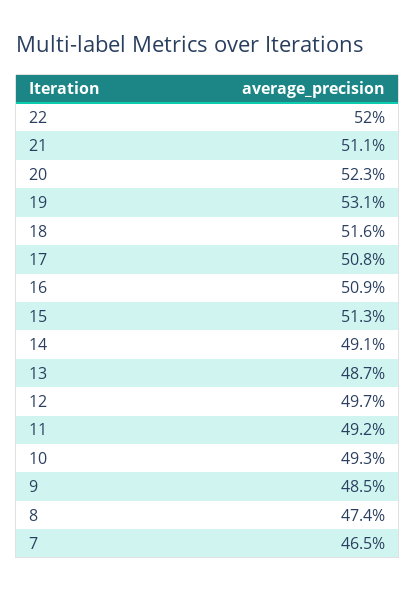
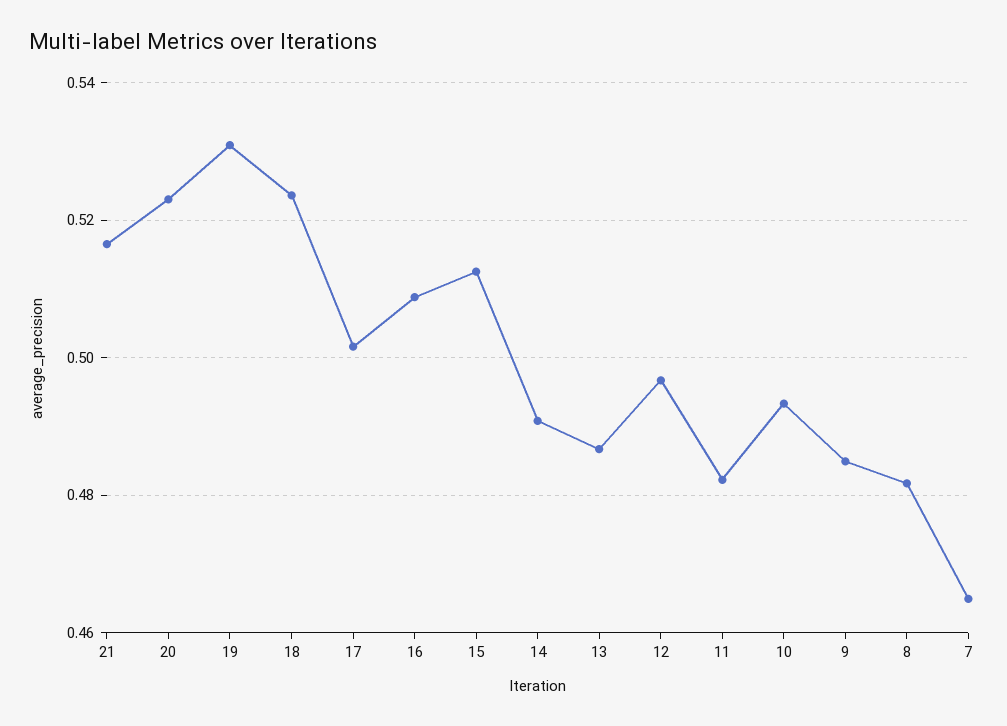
  {
-   "22": 0.52,
-   "21": 0.511,
+   "21": 0.516,
    "20": 0.523,
    "19": 0.531,
-   "18": 0.516,
+   "18": 0.524,
-   "17": 0.508,
+   "17": 0.502,
    "16": 0.509,
    "15": 0.513,
    "14": 0.491,
    "13": 0.487,
    "12": 0.497,
-   "11": 0.492,
+   "11": 0.482,
    "10": 0.493,
    "9": 0.485,
-   "8": 0.474,
+   "8": 0.482,
    "7": 0.465
  }

